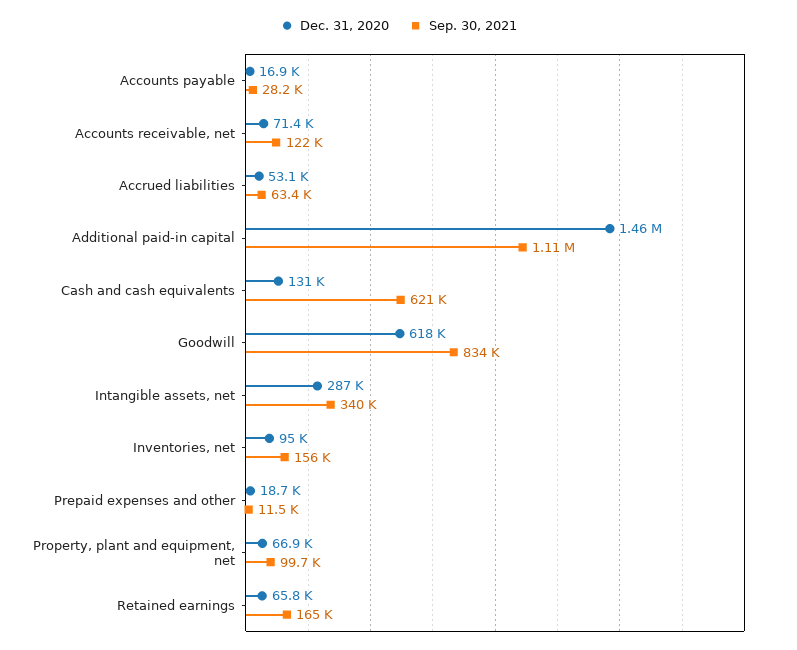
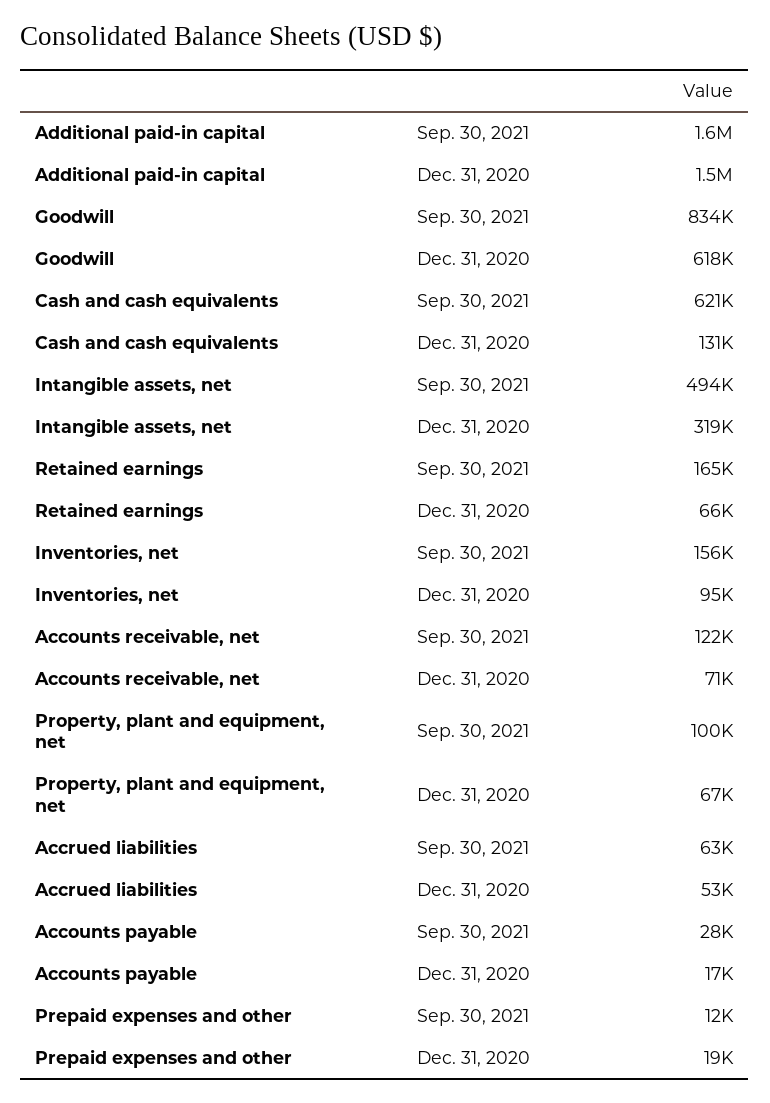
  {
    "Dec. 31, 2020": {
      "Accounts payable": 16900,
      "Accounts receivable, net": 71400,
      "Accrued liabilities": 53100,
      "Additional paid-in capital": 1460000,
      "Cash and cash equivalents": 131000,
      "Goodwill": 618000,
-     "Intangible assets, net": 287000,
+     "Intangible assets, net": 319000,
      "Inventories, net": 95000,
      "Prepaid expenses and other": 18700,
      "Property, plant and equipment, net": 66900,
      "Retained earnings": 65800
    },
    "Sep. 30, 2021": {
      "Accounts payable": 28200,
      "Accounts receivable, net": 122000,
      "Accrued liabilities": 63400,
-     "Additional paid-in capital": 1110000,
+     "Additional paid-in capital": 1600000,
      "Cash and cash equivalents": 621000,
      "Goodwill": 834000,
-     "Intangible assets, net": 340000,
+     "Intangible assets, net": 494000,
      "Inventories, net": 156000,
      "Prepaid expenses and other": 11500,
      "Property, plant and equipment, net": 99700,
      "Retained earnings": 165000
    }
  }

